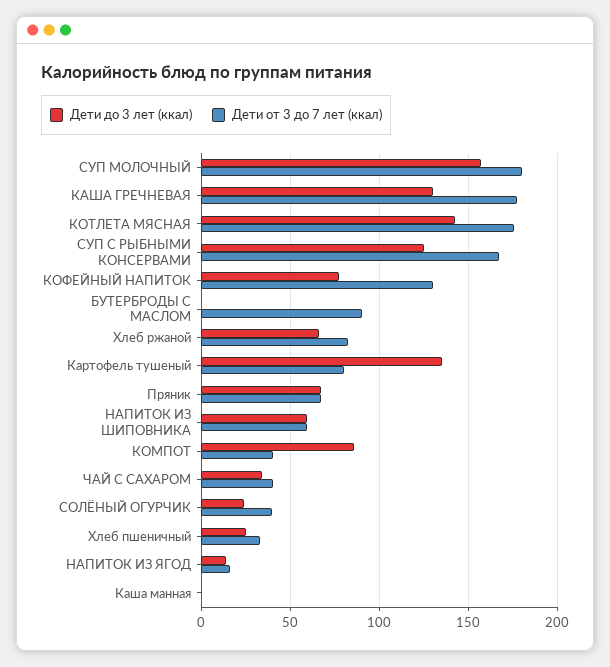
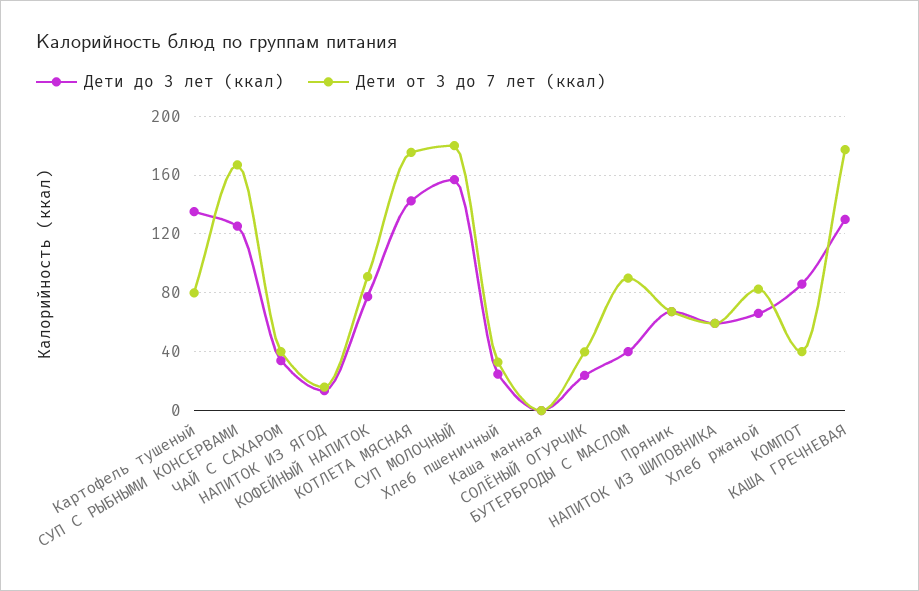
  {
    "Дети до 3 лет (ккал)": {
      "СУП МОЛОЧНЫЙ": 155,
      "КАША ГРЕЧНЕВАЯ": 130,
      "КОТЛЕТА МЯСНАЯ": 145,
      "СУП С РЫБНЫМИ КОНСЕРВАМИ": 125,
      "КОФЕЙНЫЙ НАПИТОК": 75,
-     "БУТЕРБРОДЫ С МАСЛОМ": 0,
+     "БУТЕРБРОДЫ С МАСЛОМ": 40,
      "Хлеб ржаной": 65,
      "Картофель тушеный": 135,
      "Пряник": 65,
      "НАПИТОК ИЗ ШИПОВНИКА": 60,
      "КОМПОТ": 85,
      "ЧАЙ С САХАРОМ": 35,
      "СОЛЁНЫЙ ОГУРЧИК": 25,
      "Хлеб пшеничный": 25,
      "НАПИТОК ИЗ ЯГОД": 15,
      "Каша манная": 0
    },
    "Дети от 3 до 7 лет (ккал)": {
      "СУП МОЛОЧНЫЙ": 180,
      "КАША ГРЕЧНЕВАЯ": 175,
      "КОТЛЕТА МЯСНАЯ": 175,
      "СУП С РЫБНЫМИ КОНСЕРВАМИ": 165,
-     "КОФЕЙНЫЙ НАПИТОК": 130,
+     "КОФЕЙНЫЙ НАПИТОК": 90,
      "БУТЕРБРОДЫ С МАСЛОМ": 90,
      "Хлеб ржаной": 85,
      "Картофель тушеный": 80,
      "Пряник": 65,
      "НАПИТОК ИЗ ШИПОВНИКА": 60,
      "КОМПОТ": 40,
      "ЧАЙ С САХАРОМ": 40,
      "СОЛЁНЫЙ ОГУРЧИК": 40,
      "Хлеб пшеничный": 35,
      "НАПИТОК ИЗ ЯГОД": 15,
      "Каша манная": 0
    }
  }

